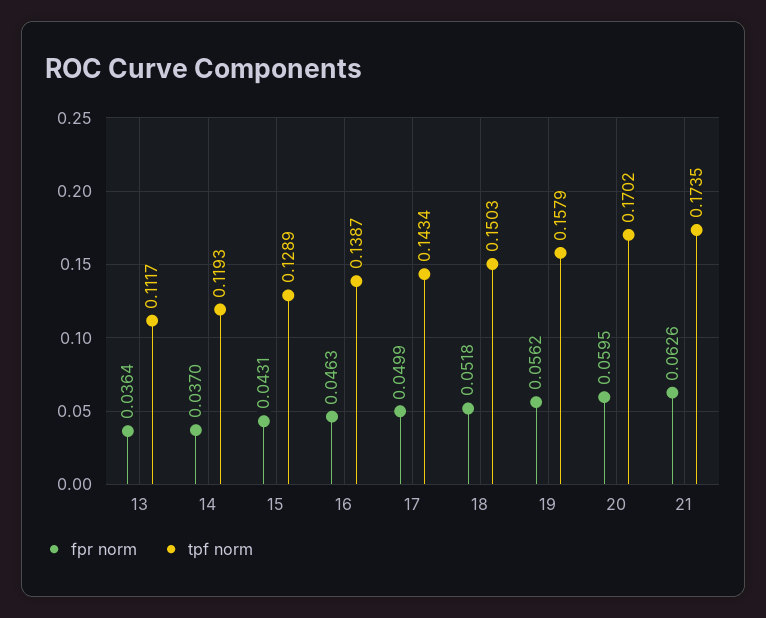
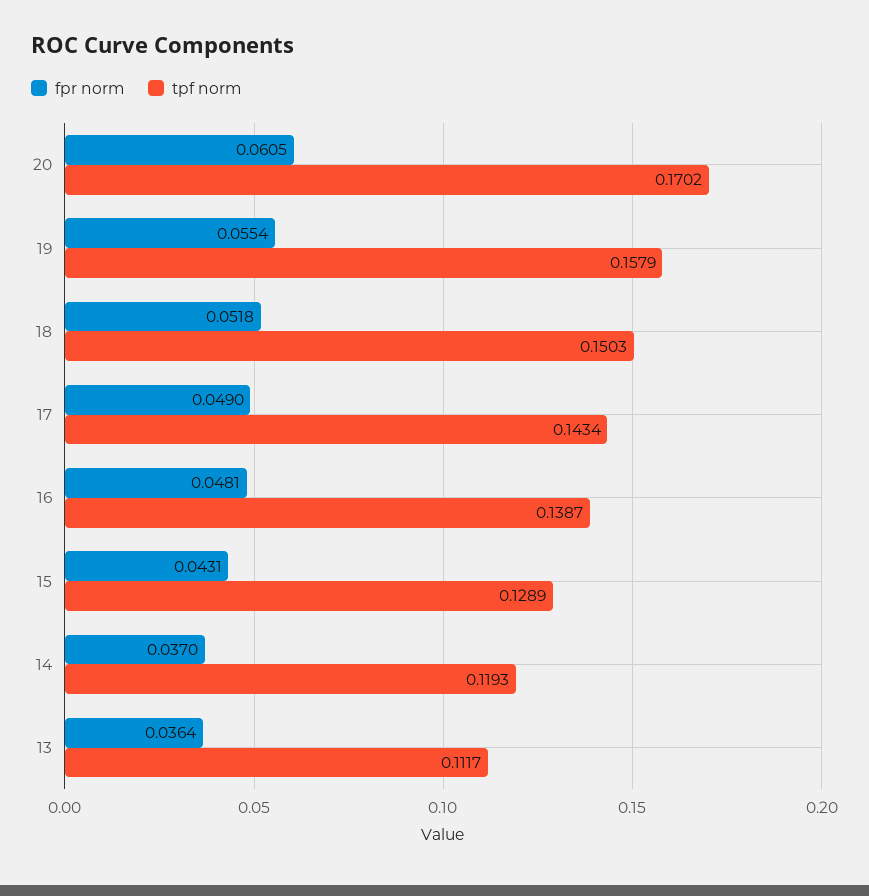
  {
    "fpr norm": {
      "13": 0.0364,
      "14": 0.037,
      "15": 0.0431,
-     "16": 0.0463,
+     "16": 0.0481,
-     "17": 0.0499,
+     "17": 0.049,
      "18": 0.0518,
-     "19": 0.0562,
+     "19": 0.0554,
-     "20": 0.0595,
+     "20": 0.0605
-     "21": 0.0626
    },
    "tpf norm": {
      "13": 0.1117,
      "14": 0.1193,
      "15": 0.1289,
      "16": 0.1387,
      "17": 0.1434,
      "18": 0.1503,
      "19": 0.1579,
-     "20": 0.1702,
+     "20": 0.1702
-     "21": 0.1735
    }
  }

